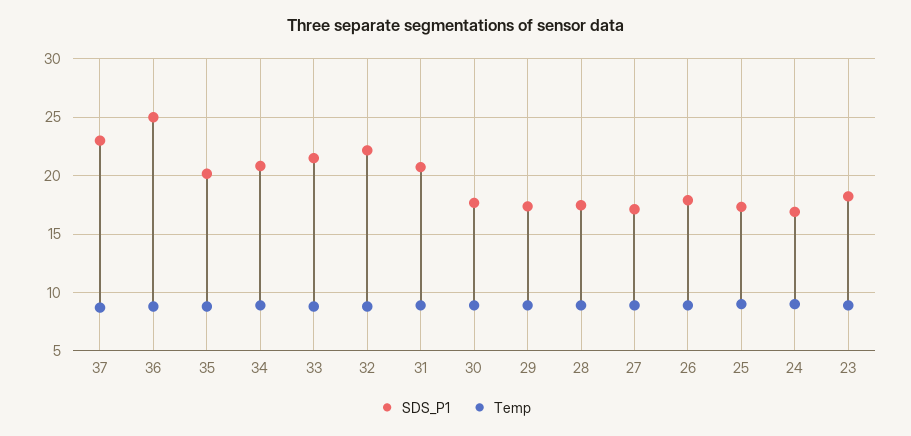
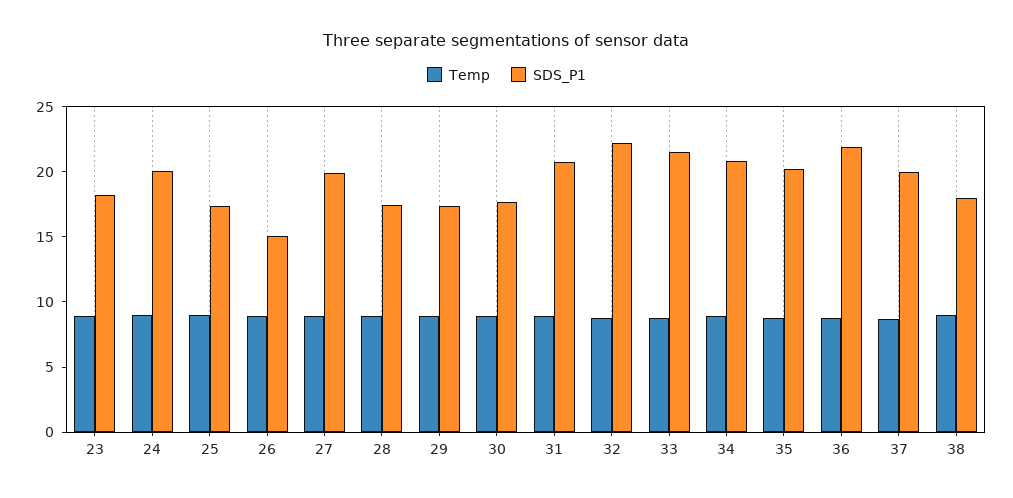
  {
    "SDS_P1": {
-     "37": 23,
+     "37": 20,
-     "36": 25,
+     "36": 22,
      "35": 20,
      "34": 21,
      "33": 22,
      "32": 22,
      "31": 21,
      "30": 18,
      "29": 17,
      "28": 17,
-     "27": 17,
+     "27": 20,
-     "26": 18,
+     "26": 15,
      "25": 17,
-     "24": 17,
+     "24": 20,
-     "23": 18
+     "23": 18,
+     "38": 18
    },
    "Temp": {
      "37": 9,
      "36": 9,
      "35": 9,
      "34": 9,
      "33": 9,
      "32": 9,
      "31": 9,
      "30": 9,
      "29": 9,
      "28": 9,
      "27": 9,
      "26": 9,
      "25": 9,
      "24": 9,
-     "23": 9
+     "23": 9,
+     "38": 9
    }
  }

